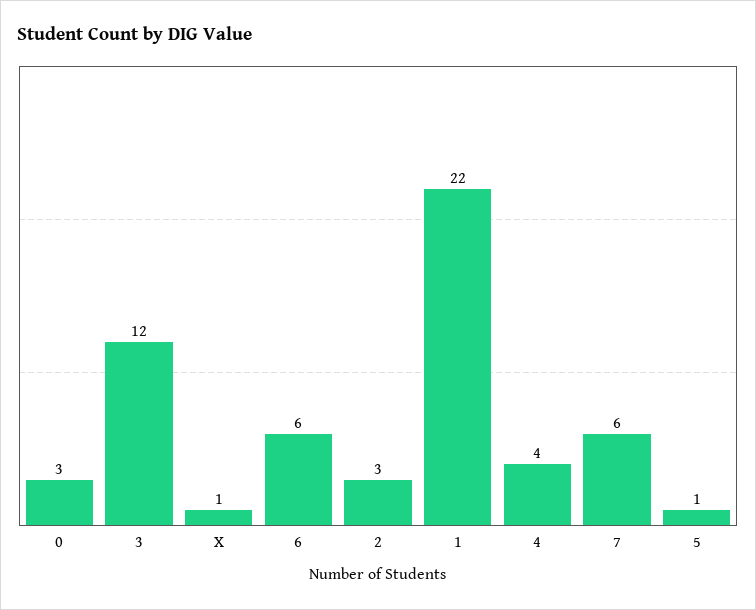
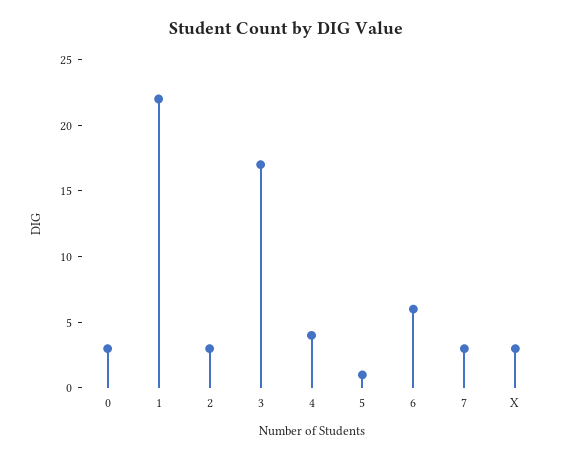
  {
    "0": 3,
-   "3": 12,
+   "3": 17,
-   "X": 1,
+   "X": 3,
    "6": 6,
    "2": 3,
    "1": 22,
    "4": 4,
-   "7": 6,
+   "7": 3,
    "5": 1
  }

